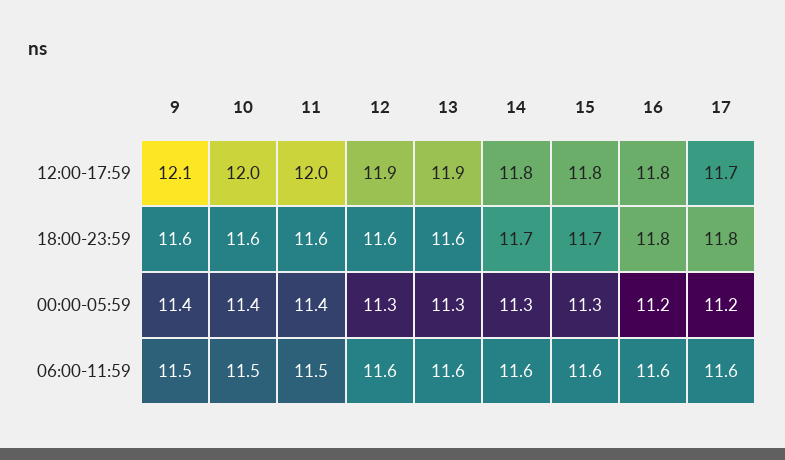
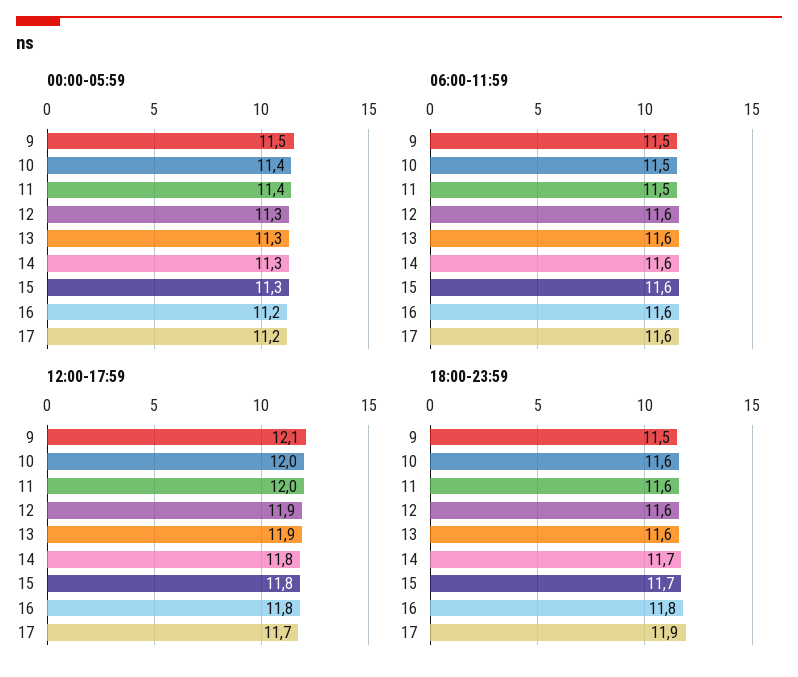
  {
    "12:00-17:59": {
      "9": 12.1,
      "10": 12,
      "11": 12,
      "12": 11.9,
      "13": 11.9,
      "14": 11.8,
      "15": 11.8,
      "16": 11.8,
      "17": 11.7
    },
    "18:00-23:59": {
-     "9": 11.6,
+     "9": 11.5,
      "10": 11.6,
      "11": 11.6,
      "12": 11.6,
      "13": 11.6,
      "14": 11.7,
      "15": 11.7,
      "16": 11.8,
-     "17": 11.8
+     "17": 11.9
    },
    "00:00-05:59": {
-     "9": 11.4,
+     "9": 11.5,
      "10": 11.4,
      "11": 11.4,
      "12": 11.3,
      "13": 11.3,
      "14": 11.3,
      "15": 11.3,
      "16": 11.2,
      "17": 11.2
    },
    "06:00-11:59": {
      "9": 11.5,
      "10": 11.5,
      "11": 11.5,
      "12": 11.6,
      "13": 11.6,
      "14": 11.6,
      "15": 11.6,
      "16": 11.6,
      "17": 11.6
    }
  }

